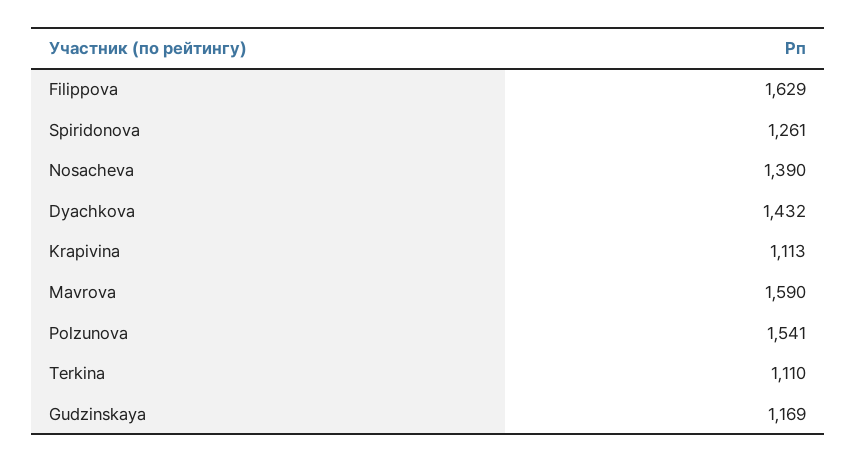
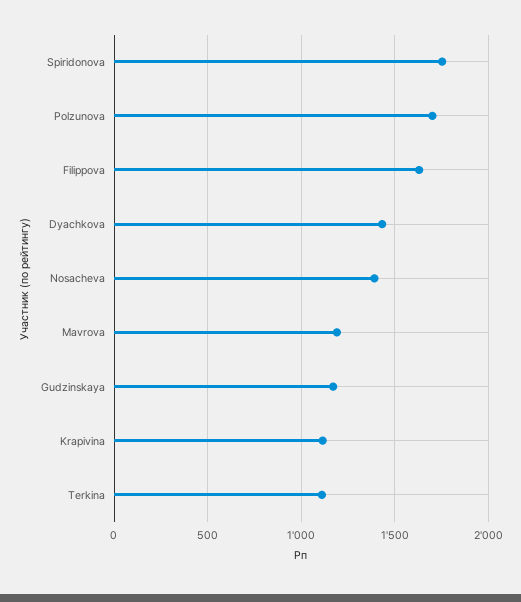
  {
    "Filippova": 1629,
-   "Spiridonova": 1261,
+   "Spiridonova": 1750,
    "Nosacheva": 1390,
    "Dyachkova": 1432,
    "Krapivina": 1113,
-   "Mavrova": 1590,
+   "Mavrova": 1200,
-   "Polzunova": 1541,
+   "Polzunova": 1700,
    "Terkina": 1110,
    "Gudzinskaya": 1169
  }

